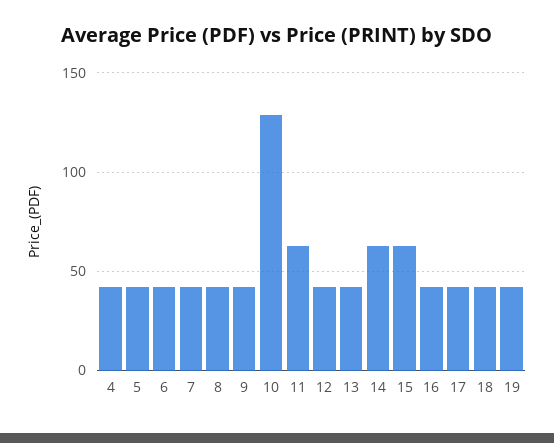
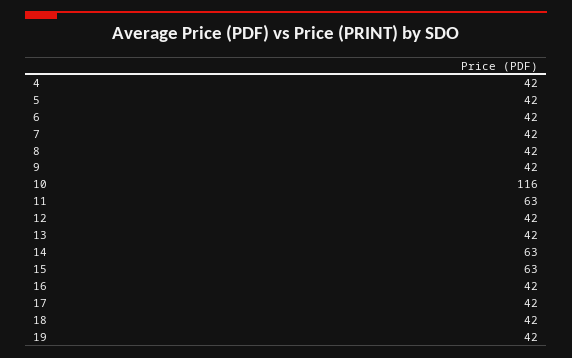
  {
    "4": 42,
    "5": 42,
    "6": 42,
    "7": 42,
    "8": 42,
    "9": 42,
-   "10": 130,
+   "10": 116,
    "11": 63,
    "12": 42,
    "13": 42,
    "14": 63,
    "15": 63,
    "16": 42,
    "17": 42,
    "18": 42,
    "19": 42
  }

